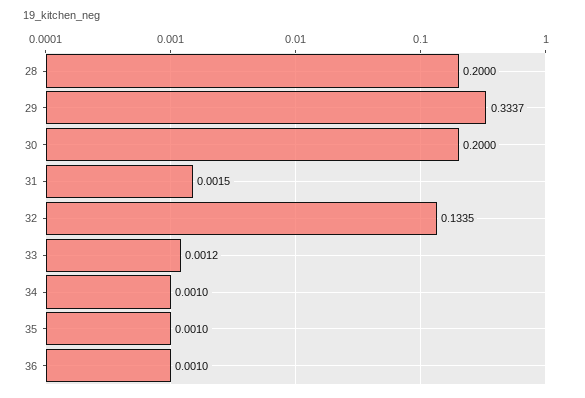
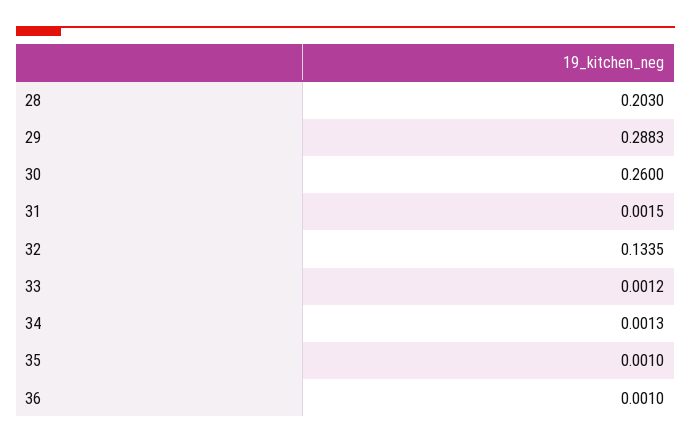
  {
-   "28": 0.2,
+   "28": 0.203,
-   "29": 0.3337,
+   "29": 0.2883,
-   "30": 0.2,
+   "30": 0.26,
    "31": 0.0015,
    "32": 0.1335,
    "33": 0.0012,
-   "34": 0.001,
+   "34": 0.0013,
    "35": 0.001,
    "36": 0.001
  }

